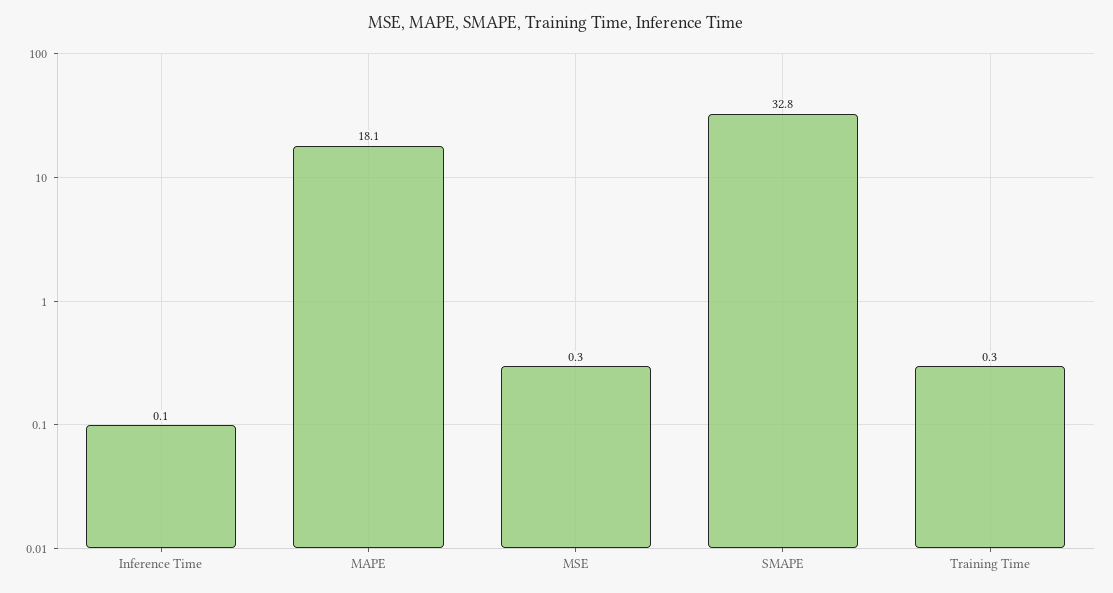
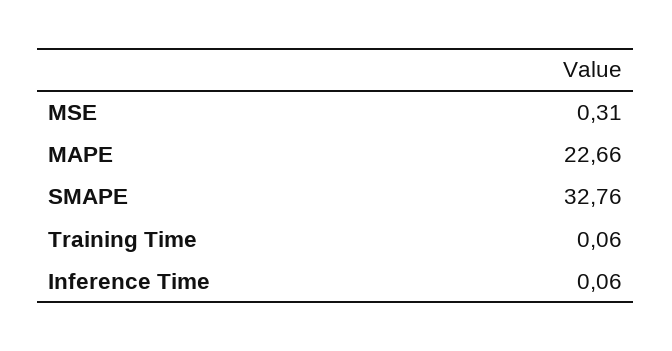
  {
    "Inference Time": 0.06,
-   "MAPE": 18.1,
+   "MAPE": 22.66,
    "MSE": 0.31,
    "SMAPE": 32.76,
-   "Training Time": 0.3
+   "Training Time": 0.06
  }

